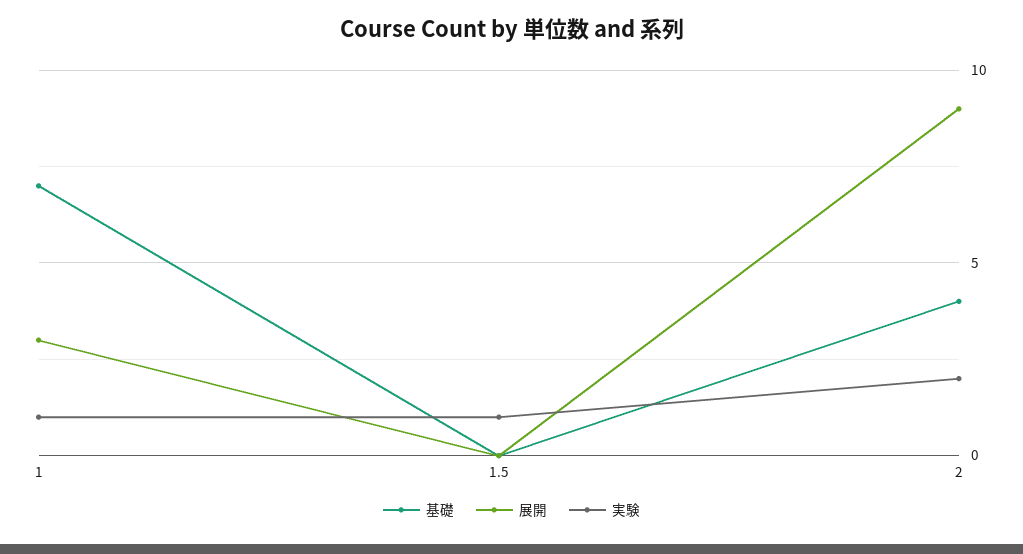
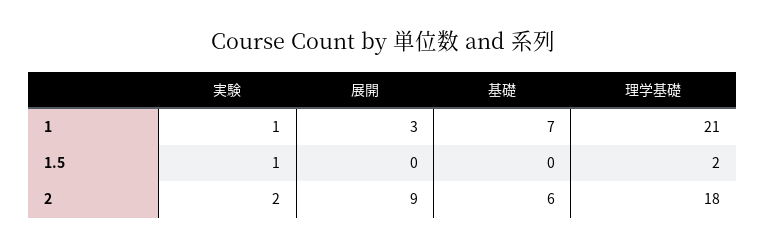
  {
    "基礎": {
      "1": 7,
      "1.5": 0,
-     "2": 4
+     "2": 6
    },
    "展開": {
      "1": 3,
      "1.5": 0,
      "2": 9
    },
    "実験": {
      "1": 1,
      "1.5": 1,
      "2": 2
-   }
+   },
+   "理学基礎": {
+     "1": 21,
+     "1.5": 2,
+     "2": 18
+   }
  }

